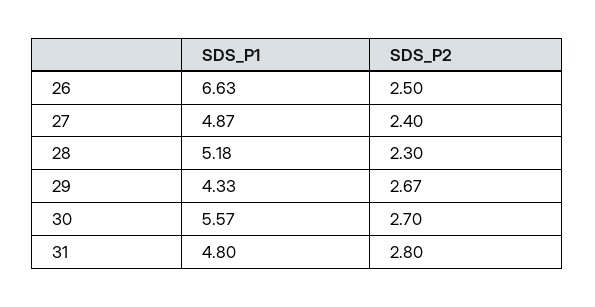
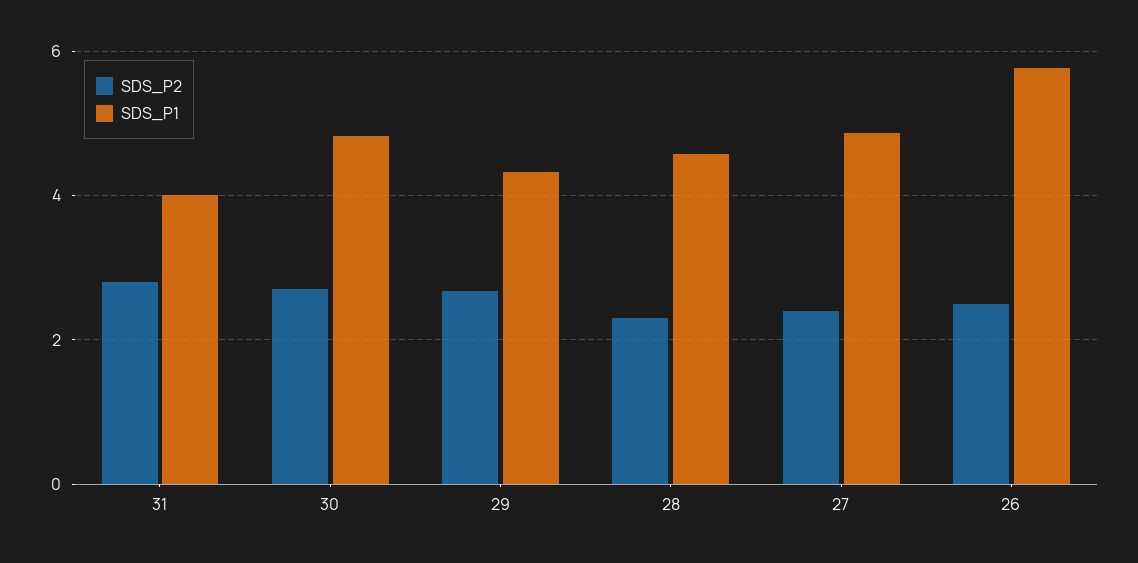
  {
    "SDS_P1": {
-     "26": 6.63,
+     "26": 5.8,
      "27": 4.87,
-     "28": 5.18,
+     "28": 4.6,
      "29": 4.33,
-     "30": 5.57,
+     "30": 4.8,
-     "31": 4.8
+     "31": 4
    },
    "SDS_P2": {
      "26": 2.5,
      "27": 2.4,
      "28": 2.3,
      "29": 2.67,
      "30": 2.7,
      "31": 2.8
    }
  }

